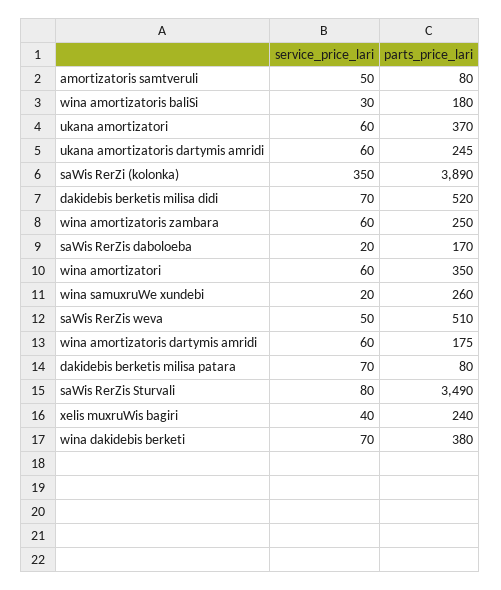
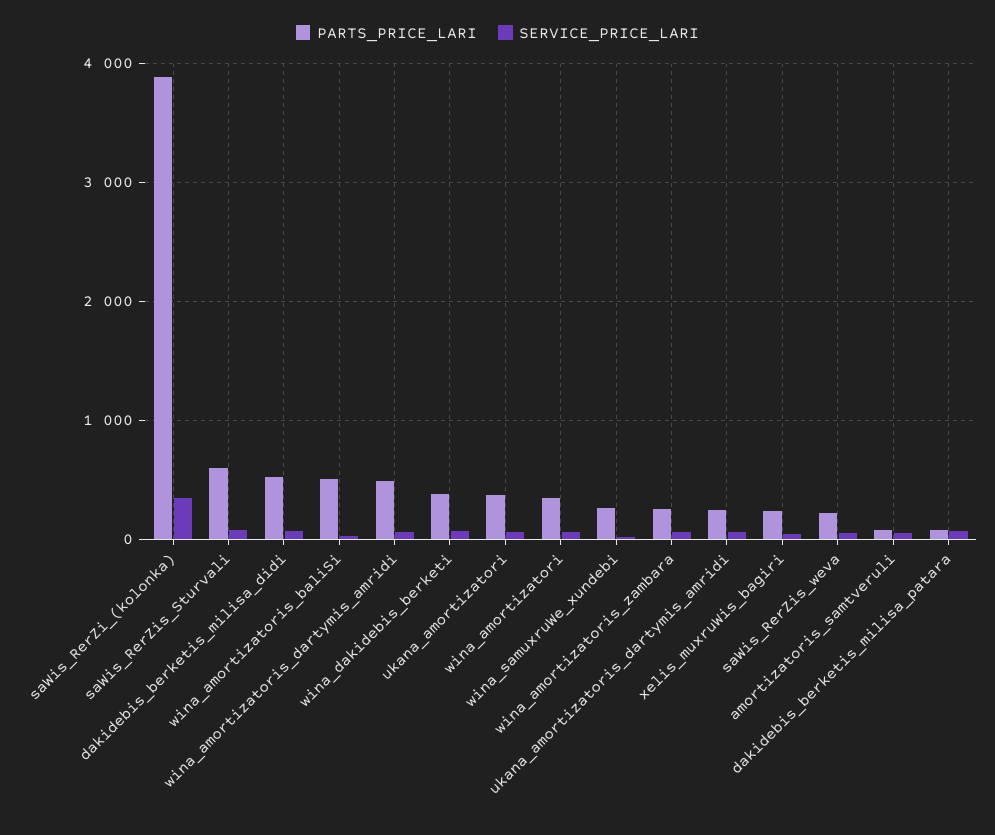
  {
    "service_price_lari": {
      "amortizatoris samtveruli": 50,
      "wina amortizatoris baliSi": 30,
      "ukana amortizatori": 60,
      "ukana amortizatoris dartymis amridi": 60,
      "saWis RerZi (kolonka)": 350,
      "dakidebis berketis milisa didi": 70,
      "wina amortizatoris zambara": 60,
-     "saWis RerZis daboloeba": 20,
      "wina amortizatori": 60,
      "wina samuxruWe xundebi": 20,
      "saWis RerZis weva": 50,
      "wina amortizatoris dartymis amridi": 60,
      "dakidebis berketis milisa patara": 70,
      "saWis RerZis Sturvali": 80,
      "xelis muxruWis bagiri": 40,
      "wina dakidebis berketi": 70
    },
    "parts_price_lari": {
      "amortizatoris samtveruli": 80,
-     "wina amortizatoris baliSi": 180,
+     "wina amortizatoris baliSi": 500,
      "ukana amortizatori": 370,
      "ukana amortizatoris dartymis amridi": 245,
      "saWis RerZi (kolonka)": 3890,
      "dakidebis berketis milisa didi": 520,
      "wina amortizatoris zambara": 250,
-     "saWis RerZis daboloeba": 170,
      "wina amortizatori": 350,
      "wina samuxruWe xundebi": 260,
-     "saWis RerZis weva": 510,
+     "saWis RerZis weva": 200,
-     "wina amortizatoris dartymis amridi": 175,
+     "wina amortizatoris dartymis amridi": 500,
      "dakidebis berketis milisa patara": 80,
-     "saWis RerZis Sturvali": 3490,
+     "saWis RerZis Sturvali": 600,
      "xelis muxruWis bagiri": 240,
      "wina dakidebis berketi": 380
    }
  }

